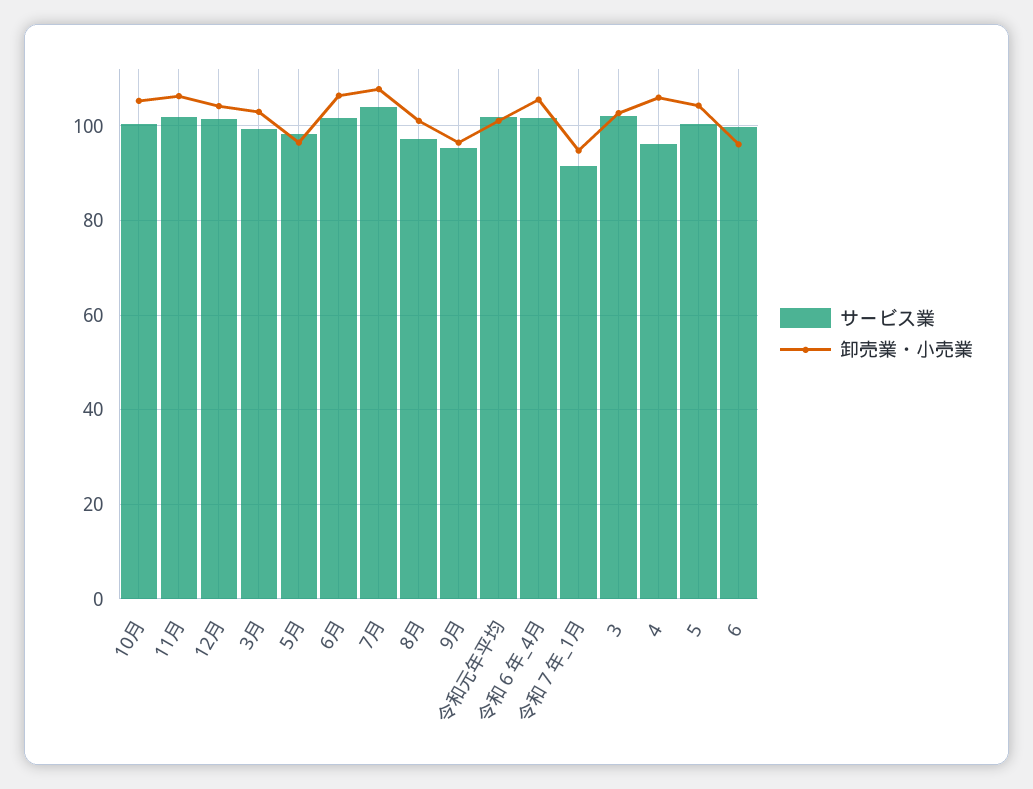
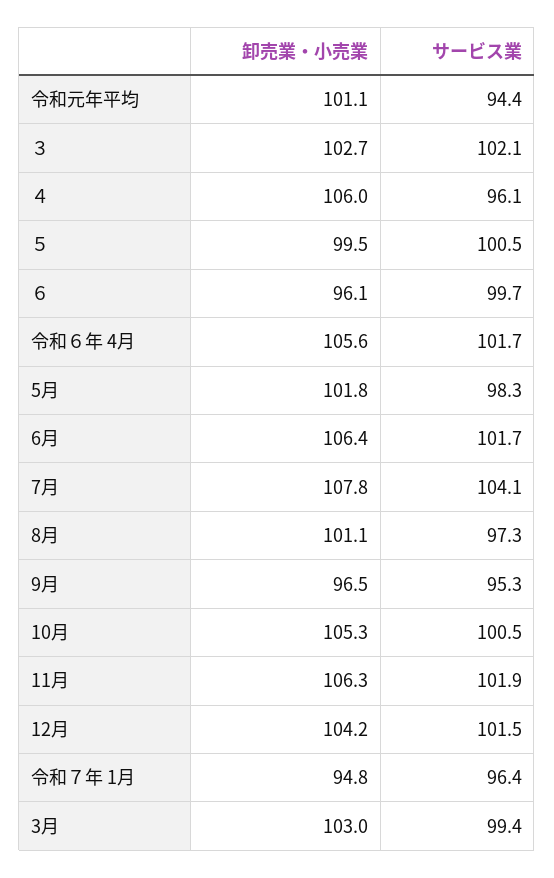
  {
    "サービス業": {
      "10月": 100.5,
      "11月": 101.9,
      "12月": 101.5,
      "3月": 99.4,
      "5月": 98.3,
      "6月": 101.7,
      "7月": 104.1,
      "8月": 97.3,
      "9月": 95.3,
-     "令和元年平均": 102,
+     "令和元年平均": 94.4,
      "令和６年_4月": 101.7,
-     "令和７年_1月": 92,
+     "令和７年_1月": 96.4,
      "３": 102.1,
      "４": 96.1,
      "５": 100.5,
      "６": 99.7
    },
    "卸売業・小売業": {
      "10月": 105.3,
      "11月": 106.3,
      "12月": 104.2,
      "3月": 103,
-     "5月": 96,
+     "5月": 101.8,
      "6月": 106.4,
      "7月": 107.8,
      "8月": 101.1,
      "9月": 96.5,
      "令和元年平均": 101.1,
      "令和６年_4月": 105.6,
      "令和７年_1月": 94.8,
      "３": 102.7,
      "４": 106,
-     "５": 104,
+     "５": 99.5,
      "６": 96.1
    }
  }

